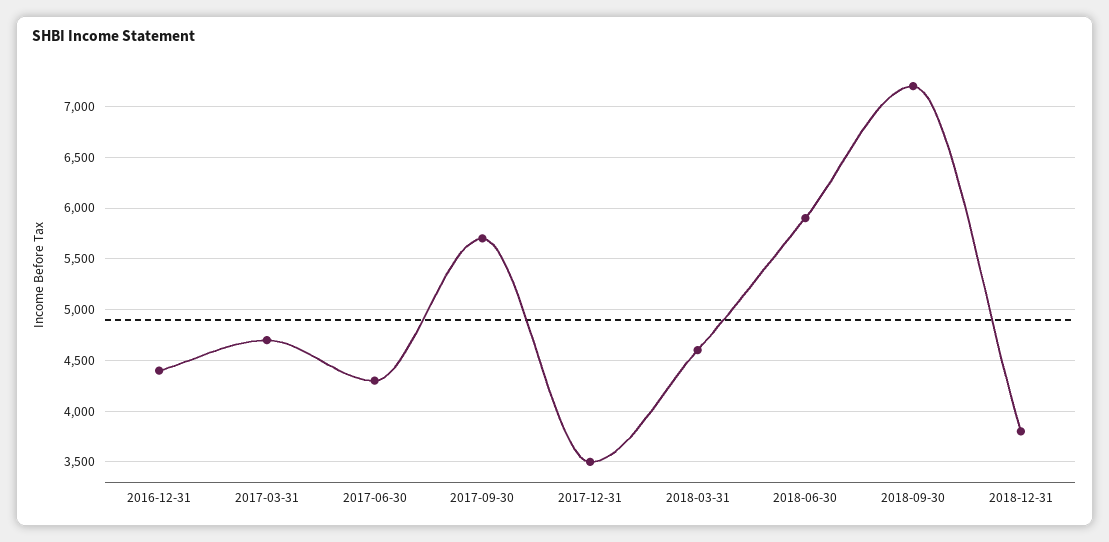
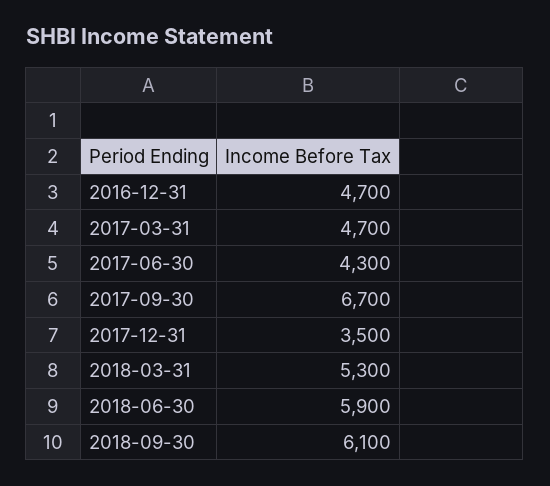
  {
-   "2016-12-31": 4400,
+   "2016-12-31": 4700,
    "2017-03-31": 4700,
    "2017-06-30": 4300,
-   "2017-09-30": 5700,
+   "2017-09-30": 6700,
    "2017-12-31": 3500,
-   "2018-03-31": 4600,
+   "2018-03-31": 5300,
    "2018-06-30": 5900,
-   "2018-09-30": 7200,
+   "2018-09-30": 6100
-   "2018-12-31": 3800
  }

